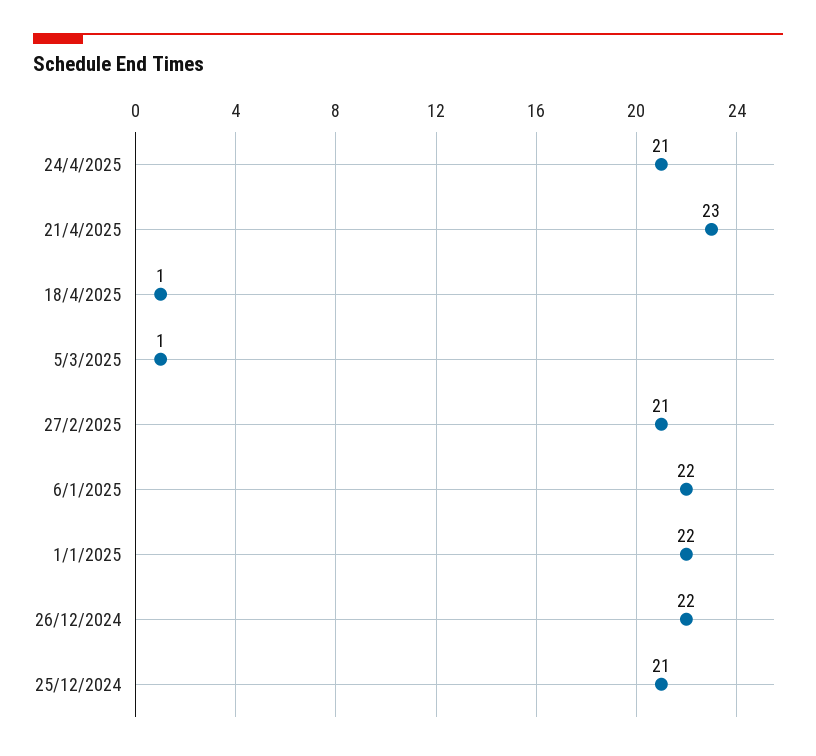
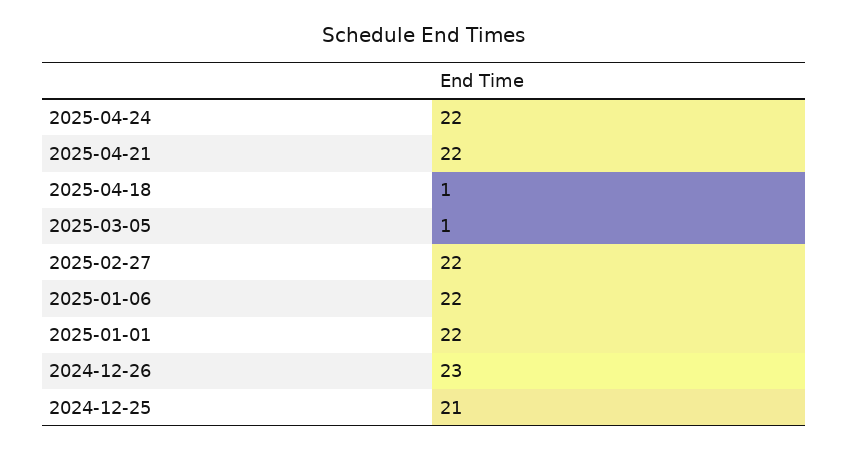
  {
-   "24/4/2025": 21,
+   "24/4/2025": 22,
-   "21/4/2025": 23,
+   "21/4/2025": 22,
    "18/4/2025": 1,
    "5/3/2025": 1,
-   "27/2/2025": 21,
+   "27/2/2025": 22,
    "6/1/2025": 22,
    "1/1/2025": 22,
-   "26/12/2024": 22,
+   "26/12/2024": 23,
    "25/12/2024": 21
  }

